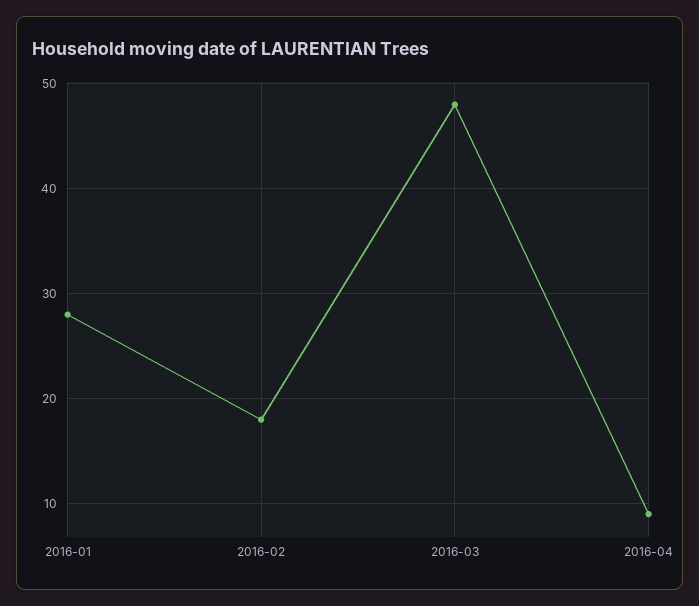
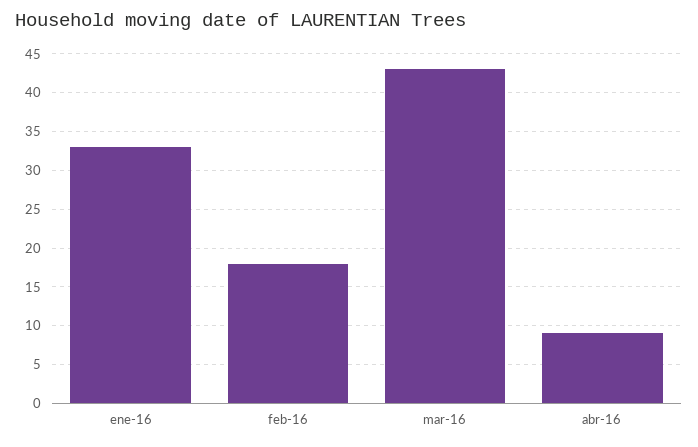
  {
-   "2016-01": 28,
+   "2016-01": 33,
    "2016-02": 18,
-   "2016-03": 48,
+   "2016-03": 43,
    "2016-04": 9
  }

